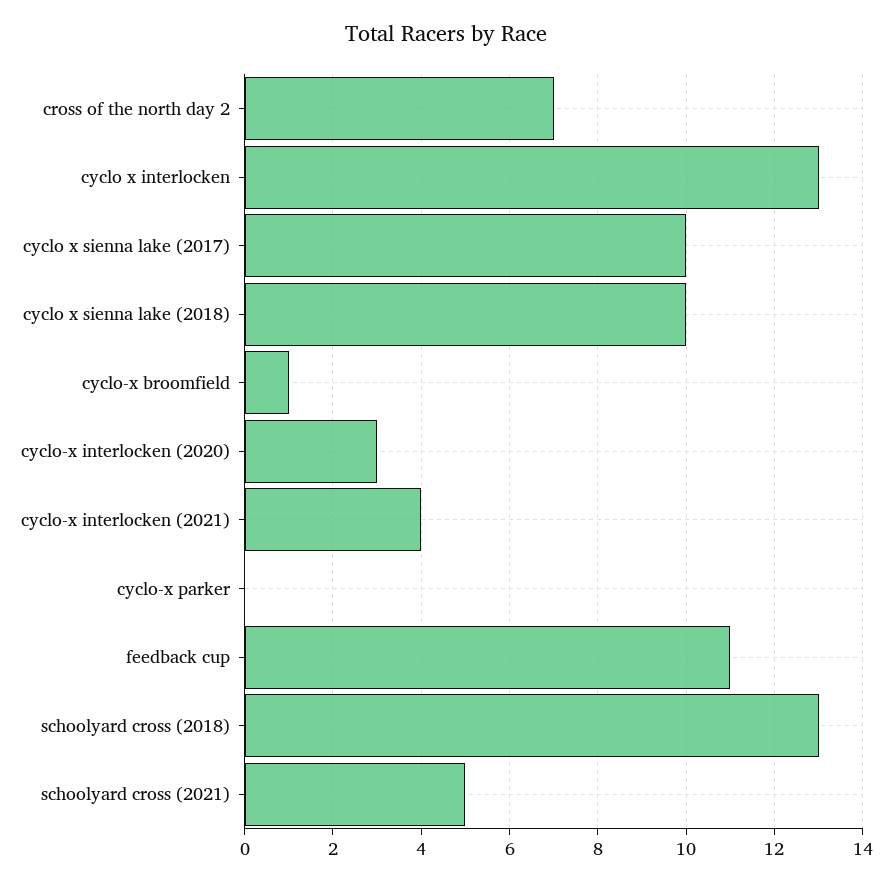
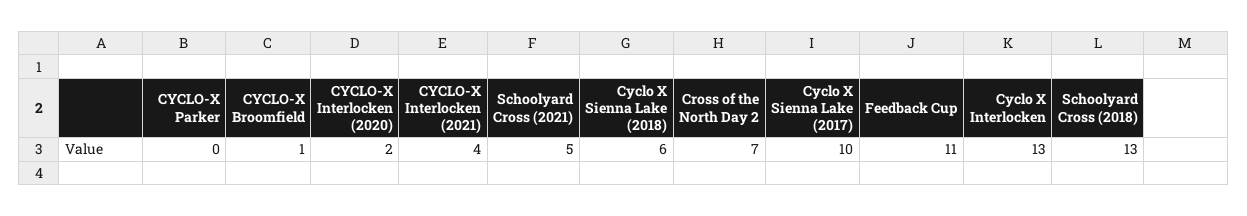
  {
    "cross of the north day 2": 7,
    "cyclo x interlocken": 13,
    "cyclo x sienna lake (2017)": 10,
-   "cyclo x sienna lake (2018)": 10,
+   "cyclo x sienna lake (2018)": 6,
    "cyclo-x broomfield": 1,
-   "cyclo-x interlocken (2020)": 3,
+   "cyclo-x interlocken (2020)": 2,
    "cyclo-x interlocken (2021)": 4,
    "cyclo-x parker": 0,
    "feedback cup": 11,
    "schoolyard cross (2018)": 13,
    "schoolyard cross (2021)": 5
  }

